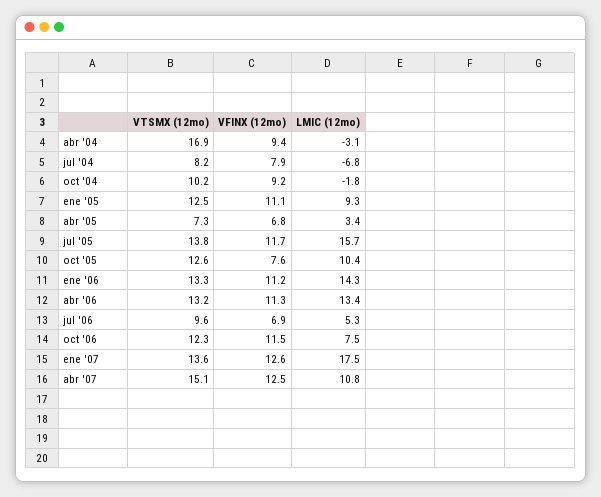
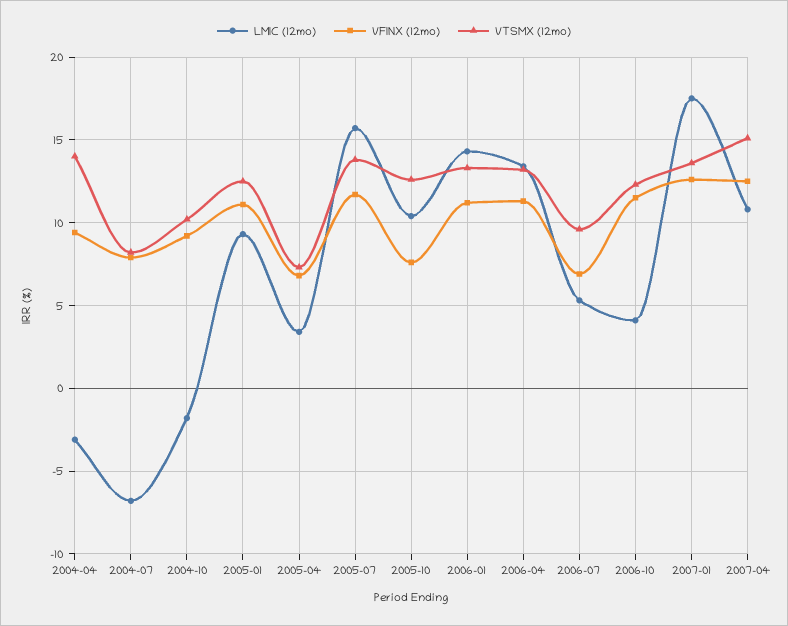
  {
    "VTSMX (12mo)": {
-     "abr '04": 16.9,
+     "abr '04": 14,
      "jul '04": 8.2,
      "oct '04": 10.2,
      "ene '05": 12.5,
      "abr '05": 7.3,
      "jul '05": 13.8,
      "oct '05": 12.6,
      "ene '06": 13.3,
      "abr '06": 13.2,
      "jul '06": 9.6,
      "oct '06": 12.3,
      "ene '07": 13.6,
      "abr '07": 15.1
    },
    "VFINX (12mo)": {
      "abr '04": 9.4,
      "jul '04": 7.9,
      "oct '04": 9.2,
      "ene '05": 11.1,
      "abr '05": 6.8,
      "jul '05": 11.7,
      "oct '05": 7.6,
      "ene '06": 11.2,
      "abr '06": 11.3,
      "jul '06": 6.9,
      "oct '06": 11.5,
      "ene '07": 12.6,
      "abr '07": 12.5
    },
    "LMIC (12mo)": {
      "abr '04": -3.1,
      "jul '04": -6.8,
      "oct '04": -1.8,
      "ene '05": 9.3,
      "abr '05": 3.4,
      "jul '05": 15.7,
      "oct '05": 10.4,
      "ene '06": 14.3,
      "abr '06": 13.4,
      "jul '06": 5.3,
-     "oct '06": 7.5,
+     "oct '06": 4,
      "ene '07": 17.5,
      "abr '07": 10.8
    }
  }

